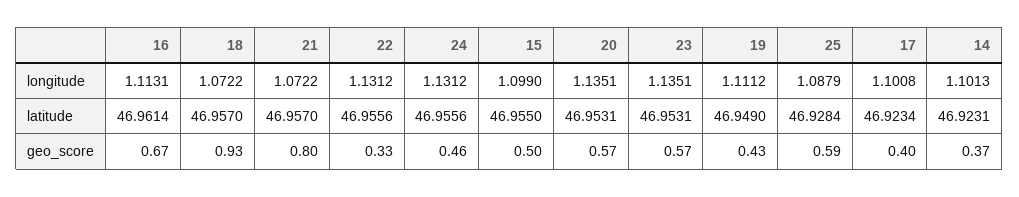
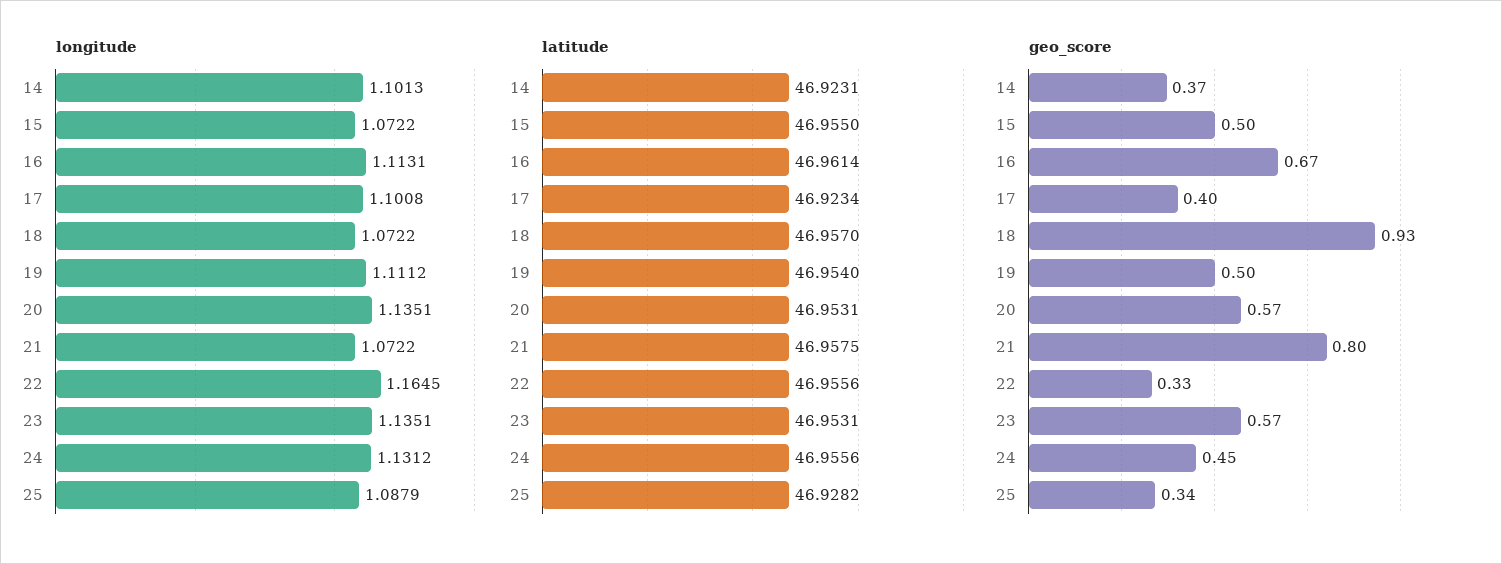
  {
    "longitude": {
      "16": 1.1131,
      "18": 1.0722,
      "21": 1.0722,
-     "22": 1.1312,
+     "22": 1.1645,
      "24": 1.1312,
-     "15": 1.099,
+     "15": 1.0722,
      "20": 1.1351,
      "23": 1.1351,
      "19": 1.1112,
      "25": 1.0879,
      "17": 1.1008,
      "14": 1.1013
    },
    "latitude": {
      "16": 46.9614,
      "18": 46.957,
-     "21": 46.957,
+     "21": 46.9575,
      "22": 46.9556,
      "24": 46.9556,
      "15": 46.955,
      "20": 46.9531,
      "23": 46.9531,
-     "19": 46.949,
+     "19": 46.954,
-     "25": 46.9284,
+     "25": 46.9282,
      "17": 46.9234,
      "14": 46.9231
    },
    "geo_score": {
      "16": 0.67,
      "18": 0.93,
      "21": 0.8,
      "22": 0.33,
-     "24": 0.46,
+     "24": 0.45,
      "15": 0.5,
      "20": 0.57,
      "23": 0.57,
-     "19": 0.43,
+     "19": 0.5,
-     "25": 0.59,
+     "25": 0.34,
      "17": 0.4,
      "14": 0.37
    }
  }

